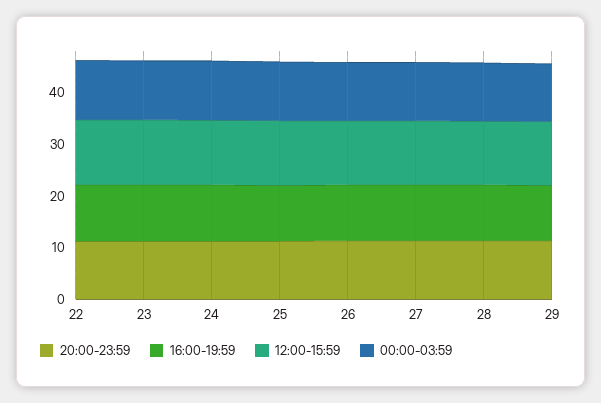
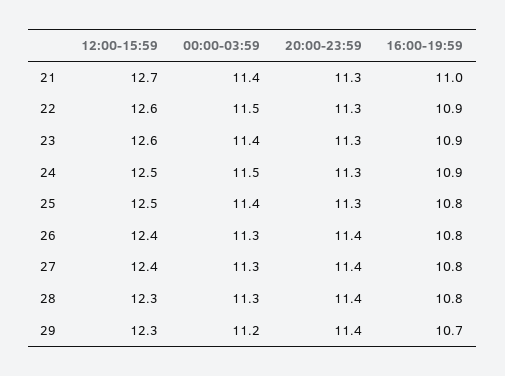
  {
    "20:00-23:59": {
      "22": 11.3,
      "23": 11.3,
      "24": 11.3,
      "25": 11.3,
      "26": 11.4,
      "27": 11.4,
      "28": 11.4,
-     "29": 11.4
+     "29": 11.4,
+     "21": 11.3
    },
    "16:00-19:59": {
      "22": 10.9,
      "23": 10.9,
      "24": 10.9,
      "25": 10.8,
      "26": 10.8,
      "27": 10.8,
      "28": 10.8,
-     "29": 10.7
+     "29": 10.7,
+     "21": 11
    },
    "12:00-15:59": {
      "22": 12.6,
      "23": 12.6,
      "24": 12.5,
      "25": 12.5,
      "26": 12.4,
      "27": 12.4,
      "28": 12.3,
-     "29": 12.3
+     "29": 12.3,
+     "21": 12.7
    },
    "00:00-03:59": {
      "22": 11.5,
      "23": 11.4,
      "24": 11.5,
      "25": 11.4,
      "26": 11.3,
      "27": 11.3,
      "28": 11.3,
-     "29": 11.2
+     "29": 11.2,
+     "21": 11.4
    }
  }

